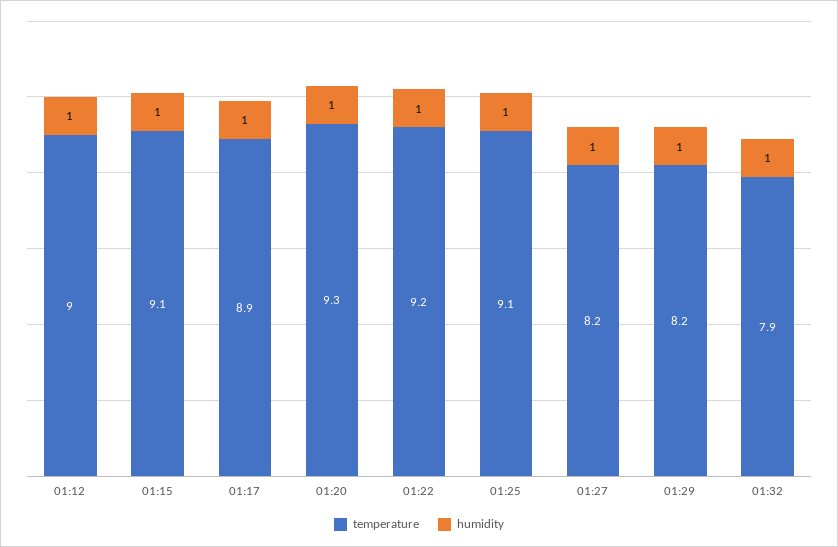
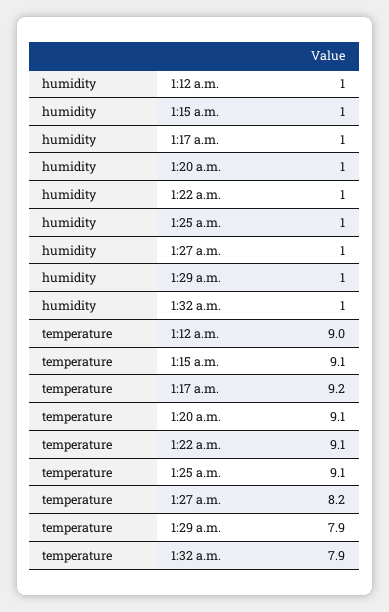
  {
    "temperature": {
      "01:12": 9,
      "01:15": 9.1,
-     "01:17": 8.9,
+     "01:17": 9.2,
-     "01:20": 9.3,
+     "01:20": 9.1,
-     "01:22": 9.2,
+     "01:22": 9.1,
      "01:25": 9.1,
      "01:27": 8.2,
-     "01:29": 8.2,
+     "01:29": 7.9,
      "01:32": 7.9
    },
    "humidity": {
      "01:12": 1,
      "01:15": 1,
      "01:17": 1,
      "01:20": 1,
      "01:22": 1,
      "01:25": 1,
      "01:27": 1,
      "01:29": 1,
      "01:32": 1
    }
  }

